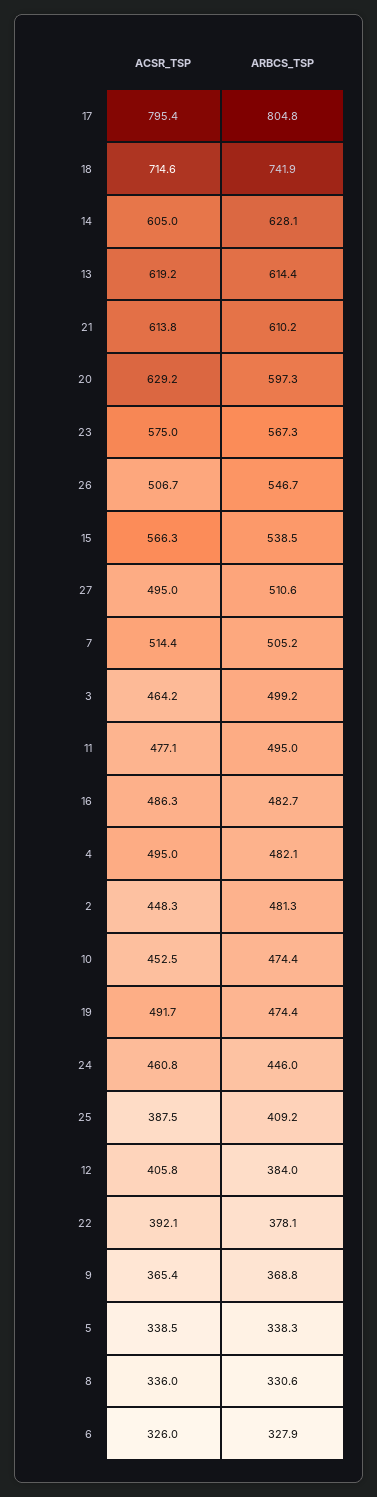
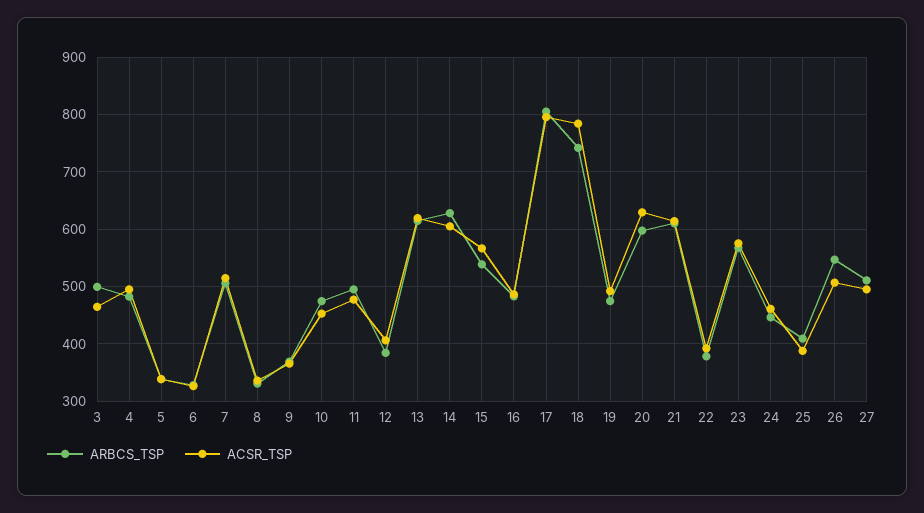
  {
    "ACSR_TSP": {
      "17": 795.4,
-     "18": 714.6,
+     "18": 780,
      "14": 605,
      "13": 619.2,
      "21": 613.8,
      "20": 629.2,
      "23": 575,
      "26": 506.7,
      "15": 566.3,
      "27": 495,
      "7": 514.4,
      "3": 464.2,
      "11": 477.1,
      "16": 486.3,
      "4": 495,
-     "2": 448.3,
      "10": 452.5,
      "19": 491.7,
      "24": 460.8,
      "25": 387.5,
      "12": 405.8,
      "22": 392.1,
      "9": 365.4,
      "5": 338.5,
      "8": 336,
      "6": 326
    },
    "ARBCS_TSP": {
      "17": 804.8,
      "18": 741.9,
      "14": 628.1,
      "13": 614.4,
      "21": 610.2,
      "20": 597.3,
      "23": 567.3,
      "26": 546.7,
      "15": 538.5,
      "27": 510.6,
      "7": 505.2,
      "3": 499.2,
      "11": 495,
      "16": 482.7,
      "4": 482.1,
-     "2": 481.3,
      "10": 474.4,
      "19": 474.4,
      "24": 446,
      "25": 409.2,
      "12": 384,
      "22": 378.1,
      "9": 368.8,
      "5": 338.3,
      "8": 330.6,
      "6": 327.9
    }
  }

